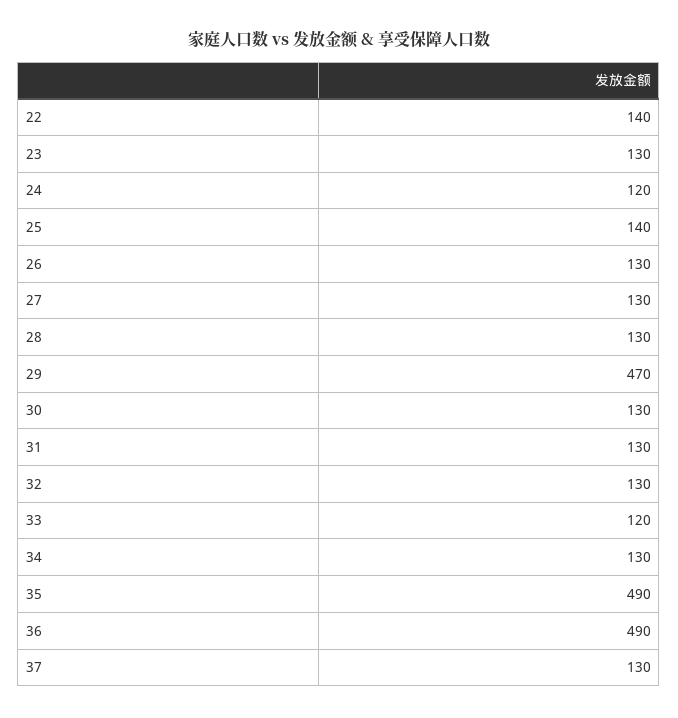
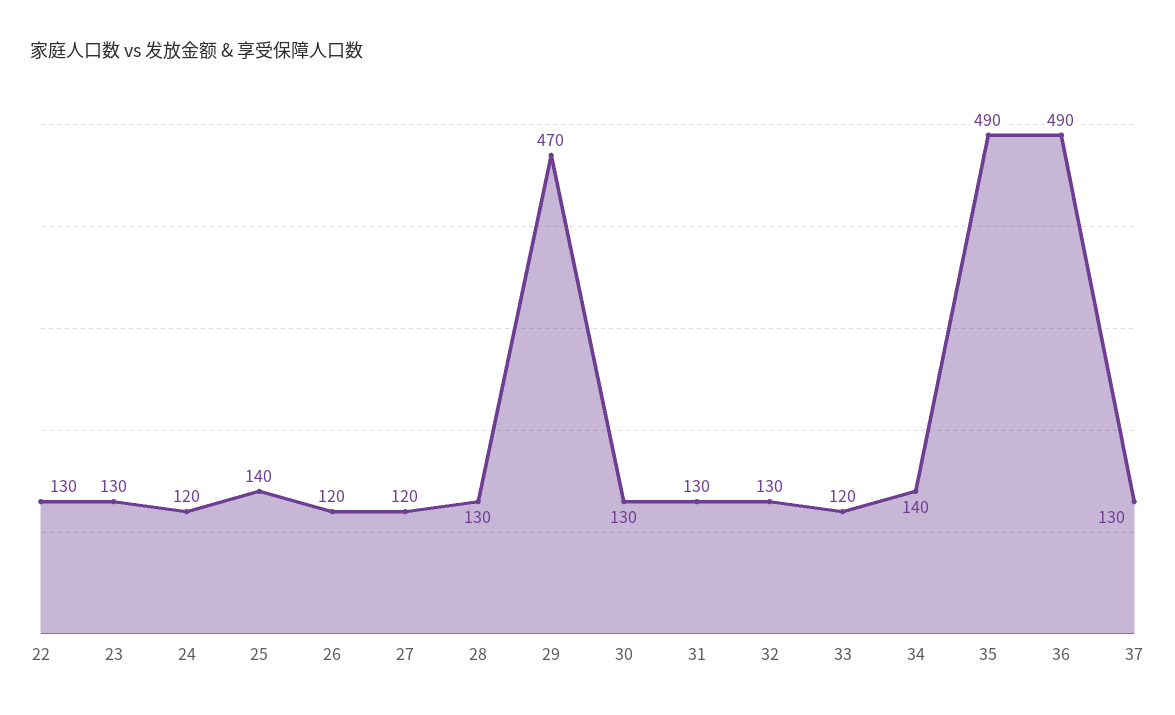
  {
-   "22": 140,
+   "22": 130,
    "23": 130,
    "24": 120,
    "25": 140,
-   "26": 130,
+   "26": 120,
-   "27": 130,
+   "27": 120,
    "28": 130,
    "29": 470,
    "30": 130,
    "31": 130,
    "32": 130,
    "33": 120,
-   "34": 130,
+   "34": 140,
    "35": 490,
    "36": 490,
    "37": 130
  }

